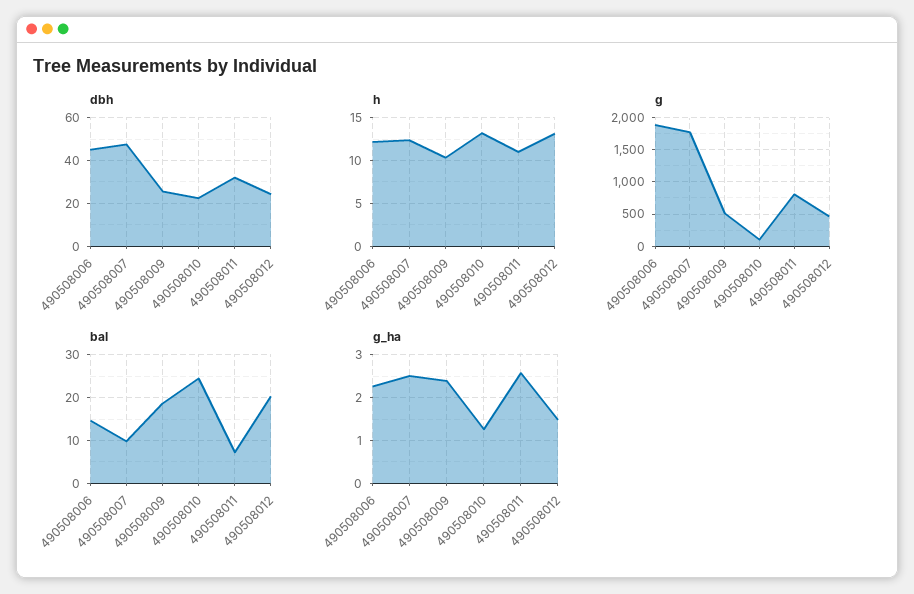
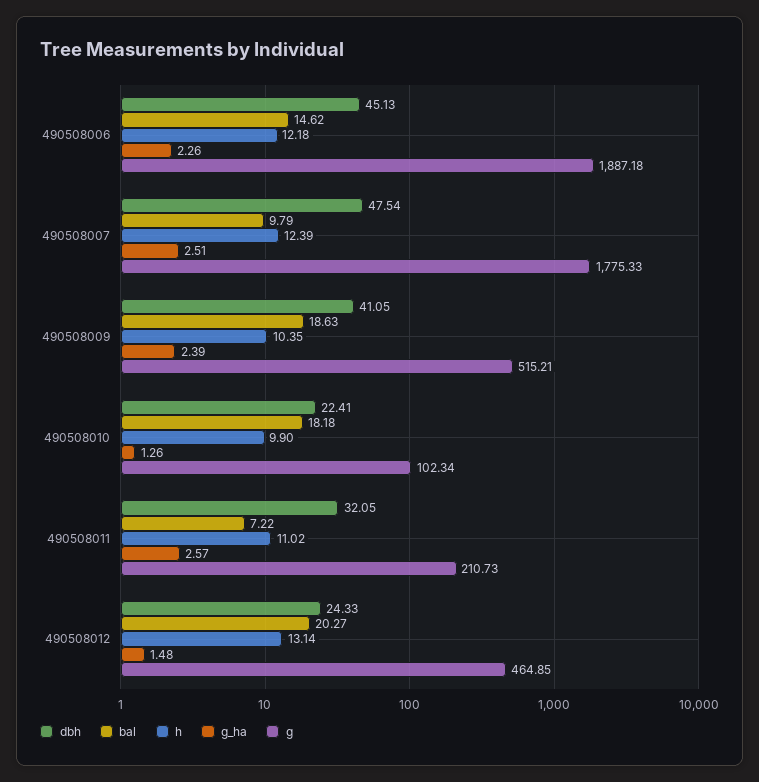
  {
    "dbh": {
      "490508006": 45.13,
      "490508007": 47.54,
-     "490508009": 25,
+     "490508009": 41.05,
      "490508010": 22.41,
      "490508011": 32.05,
      "490508012": 24.33
    },
    "h": {
      "490508006": 12.18,
      "490508007": 12.39,
      "490508009": 10.35,
-     "490508010": 13,
+     "490508010": 9.9,
      "490508011": 11.02,
      "490508012": 13.14
    },
    "g": {
      "490508006": 1887.18,
      "490508007": 1775.33,
      "490508009": 515.21,
      "490508010": 102.34,
-     "490508011": 800,
+     "490508011": 210.73,
      "490508012": 464.85
    },
    "bal": {
      "490508006": 14.62,
      "490508007": 9.79,
      "490508009": 18.63,
-     "490508010": 24,
+     "490508010": 18.18,
      "490508011": 7.22,
      "490508012": 20.27
    },
    "g_ha": {
      "490508006": 2.26,
      "490508007": 2.51,
      "490508009": 2.39,
      "490508010": 1.26,
      "490508011": 2.57,
      "490508012": 1.48
    }
  }

